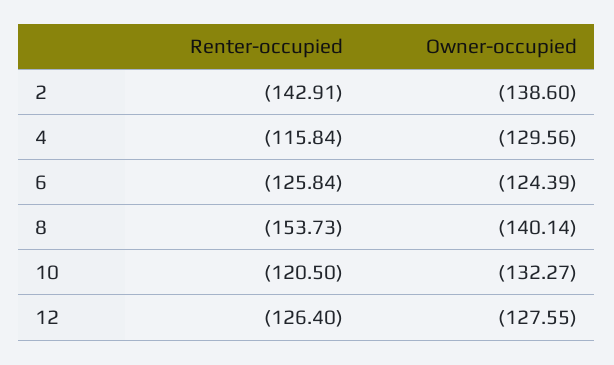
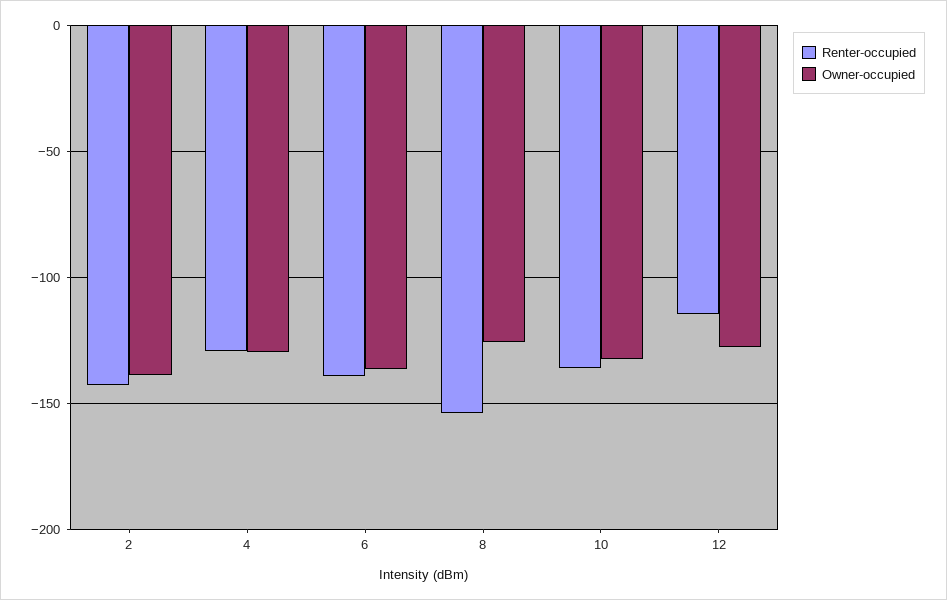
  {
    "Renter-occupied": {
      "2": -142.91,
-     "4": -115.84,
+     "4": -130,
-     "6": -125.84,
+     "6": -140,
      "8": -153.73,
-     "10": -120.5,
+     "10": -135,
-     "12": -126.4
+     "12": -115
    },
    "Owner-occupied": {
      "2": -138.6,
      "4": -129.56,
-     "6": -124.39,
+     "6": -135,
-     "8": -140.14,
+     "8": -125,
      "10": -132.27,
      "12": -127.55
    }
  }

